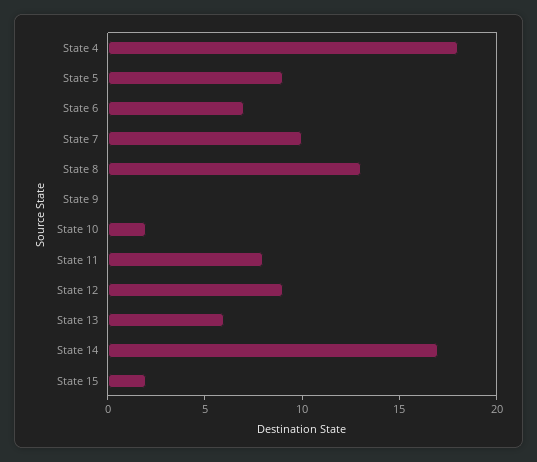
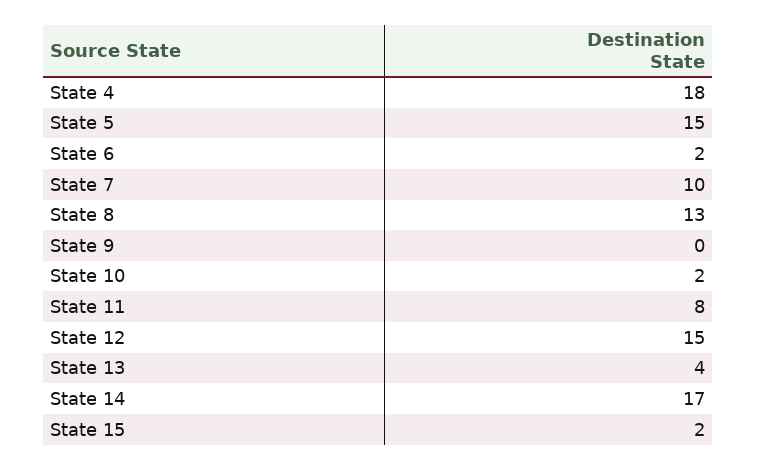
  {
    "State 4": 18,
-   "State 5": 9,
+   "State 5": 15,
-   "State 6": 7,
+   "State 6": 2,
    "State 7": 10,
    "State 8": 13,
    "State 9": 0,
    "State 10": 2,
    "State 11": 8,
-   "State 12": 9,
+   "State 12": 15,
-   "State 13": 6,
+   "State 13": 4,
    "State 14": 17,
    "State 15": 2
  }

